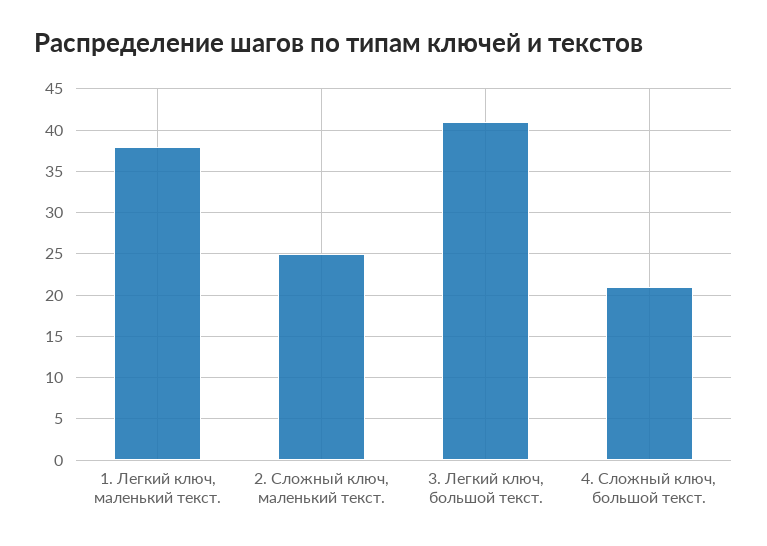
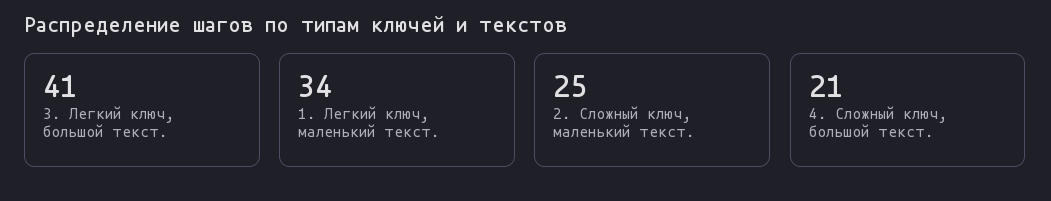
  {
-   "1. Легкий ключ, маленький текст.": 38,
+   "1. Легкий ключ, маленький текст.": 34,
    "2. Сложный ключ, маленький текст.": 25,
    "3. Легкий ключ, большой текст.": 41,
    "4. Сложный ключ, большой текст.": 21
  }

